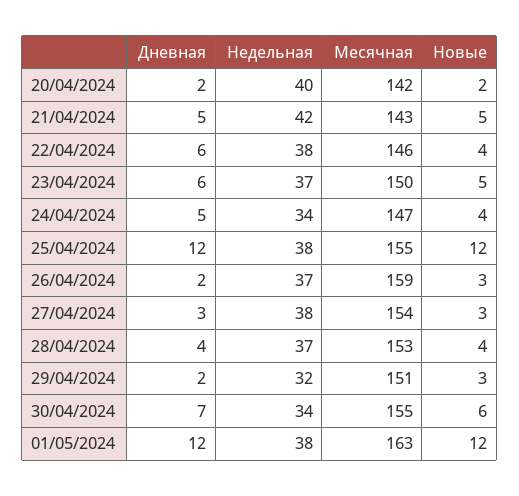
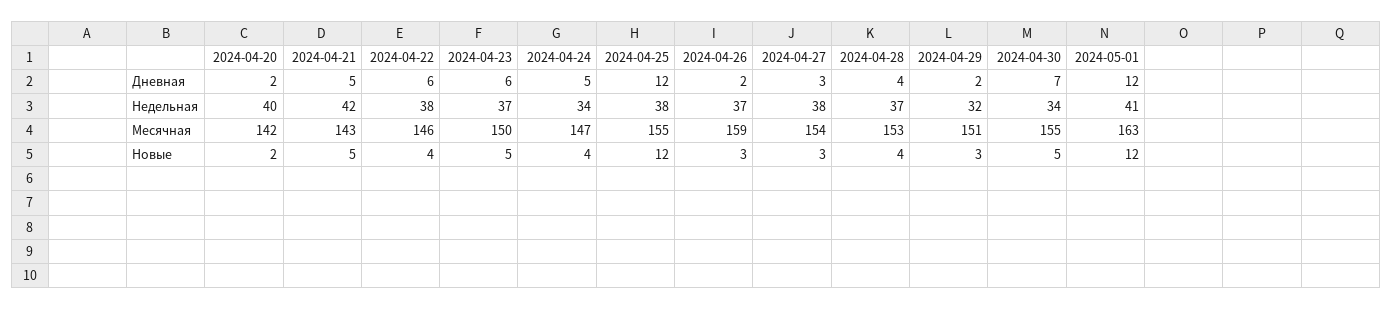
  {
    "Дневная": {
      "20/04/2024": 2,
      "21/04/2024": 5,
      "22/04/2024": 6,
      "23/04/2024": 6,
      "24/04/2024": 5,
      "25/04/2024": 12,
      "26/04/2024": 2,
      "27/04/2024": 3,
      "28/04/2024": 4,
      "29/04/2024": 2,
      "30/04/2024": 7,
      "01/05/2024": 12
    },
    "Недельная": {
      "20/04/2024": 40,
      "21/04/2024": 42,
      "22/04/2024": 38,
      "23/04/2024": 37,
      "24/04/2024": 34,
      "25/04/2024": 38,
      "26/04/2024": 37,
      "27/04/2024": 38,
      "28/04/2024": 37,
      "29/04/2024": 32,
      "30/04/2024": 34,
-     "01/05/2024": 38
+     "01/05/2024": 41
    },
    "Месячная": {
      "20/04/2024": 142,
      "21/04/2024": 143,
      "22/04/2024": 146,
      "23/04/2024": 150,
      "24/04/2024": 147,
      "25/04/2024": 155,
      "26/04/2024": 159,
      "27/04/2024": 154,
      "28/04/2024": 153,
      "29/04/2024": 151,
      "30/04/2024": 155,
      "01/05/2024": 163
    },
    "Новые": {
      "20/04/2024": 2,
      "21/04/2024": 5,
      "22/04/2024": 4,
      "23/04/2024": 5,
      "24/04/2024": 4,
      "25/04/2024": 12,
      "26/04/2024": 3,
      "27/04/2024": 3,
      "28/04/2024": 4,
      "29/04/2024": 3,
-     "30/04/2024": 6,
+     "30/04/2024": 5,
      "01/05/2024": 12
    }
  }

